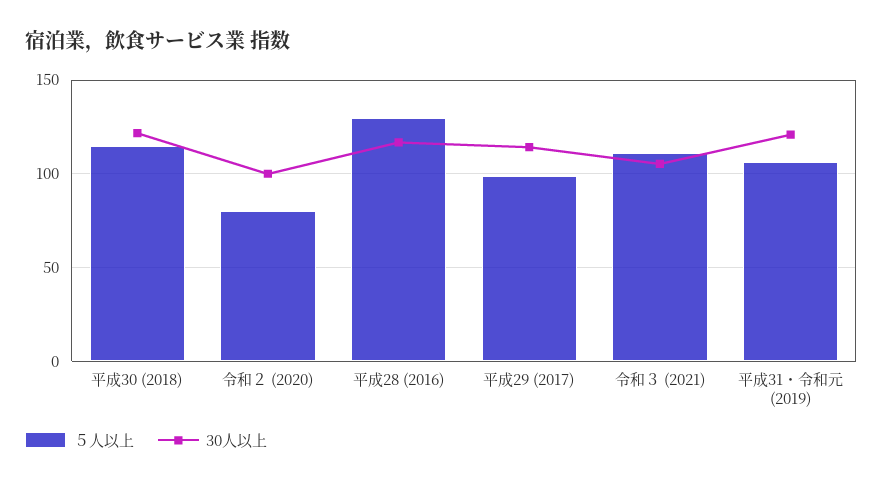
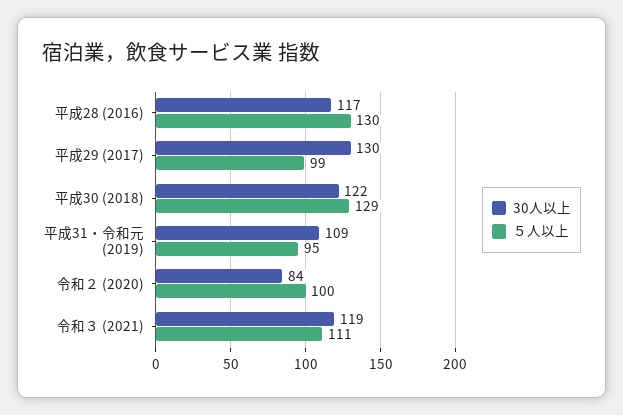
  {
    "５人以上": {
-     "平成30 (2018)": 115,
+     "平成30 (2018)": 129,
-     "令和２ (2020)": 80,
+     "令和２ (2020)": 100,
      "平成28 (2016)": 130,
      "平成29 (2017)": 99,
      "令和３ (2021)": 111,
-     "平成31・令和元 (2019)": 105
+     "平成31・令和元 (2019)": 95
    },
    "30人以上": {
      "平成30 (2018)": 122,
-     "令和２ (2020)": 100,
+     "令和２ (2020)": 84,
      "平成28 (2016)": 117,
-     "平成29 (2017)": 115,
+     "平成29 (2017)": 130,
-     "令和３ (2021)": 105,
+     "令和３ (2021)": 119,
-     "平成31・令和元 (2019)": 120
+     "平成31・令和元 (2019)": 109
    }
  }

